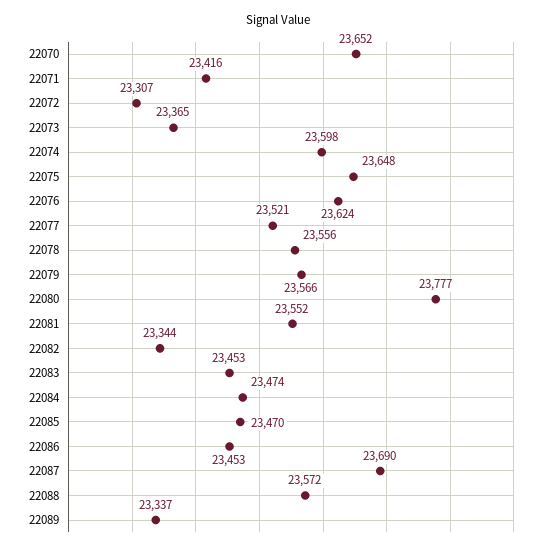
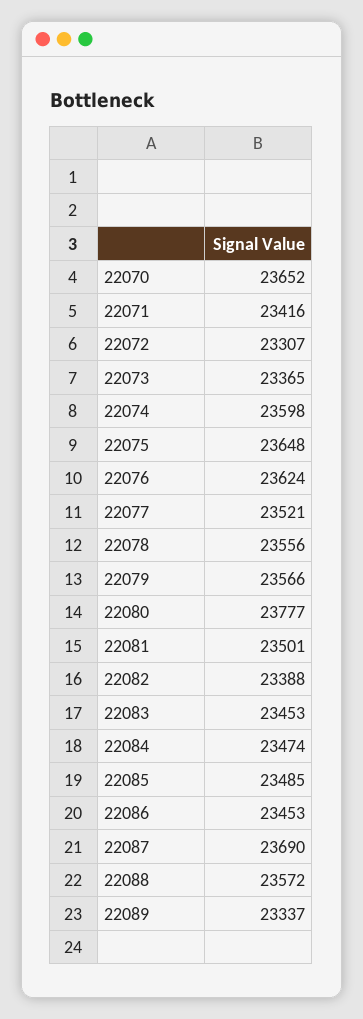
  {
    "22070": 23652,
    "22071": 23416,
    "22072": 23307,
    "22073": 23365,
    "22074": 23598,
    "22075": 23648,
    "22076": 23624,
    "22077": 23521,
    "22078": 23556,
    "22079": 23566,
    "22080": 23777,
-   "22081": 23552,
+   "22081": 23501,
-   "22082": 23344,
+   "22082": 23388,
    "22083": 23453,
    "22084": 23474,
-   "22085": 23470,
+   "22085": 23485,
    "22086": 23453,
    "22087": 23690,
    "22088": 23572,
    "22089": 23337
  }

